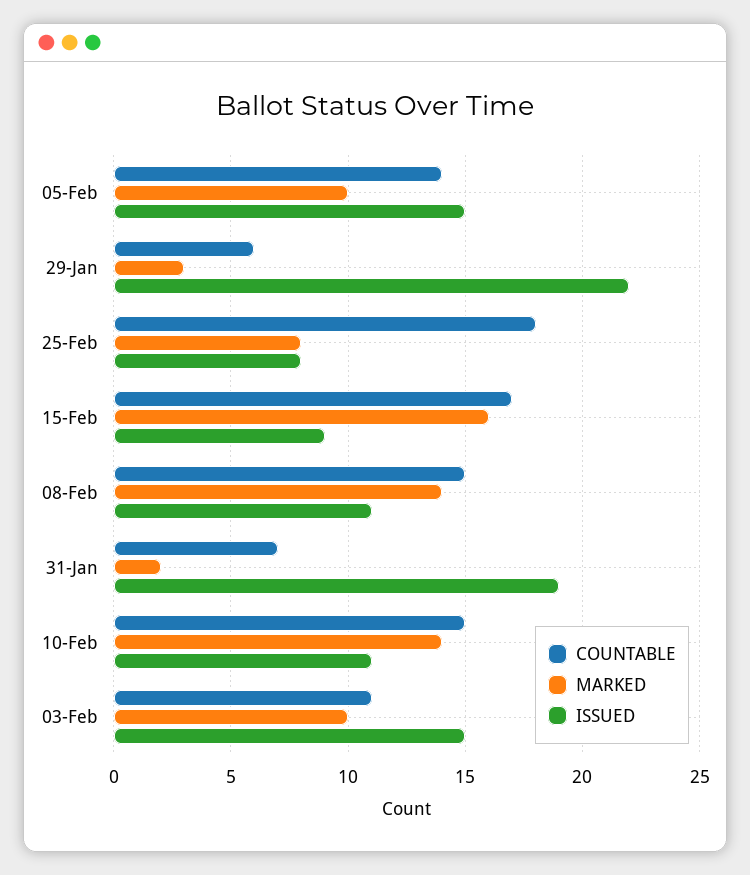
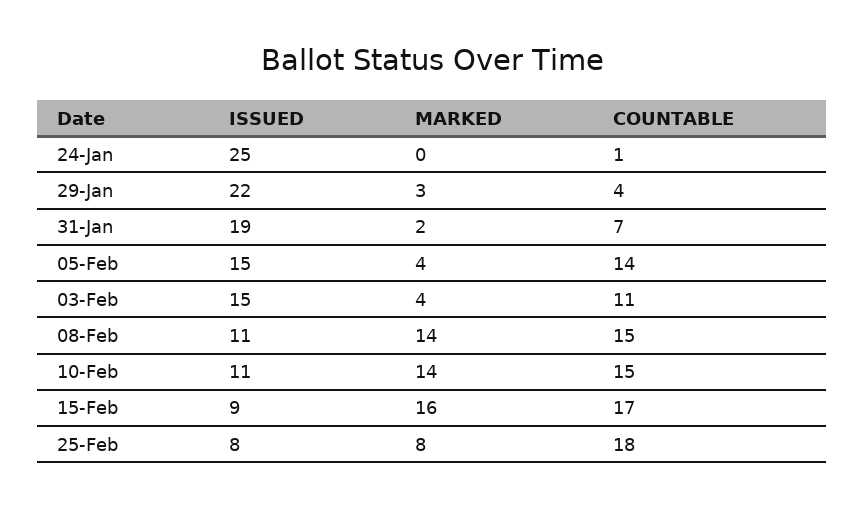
  {
    "COUNTABLE": {
      "05-Feb": 14,
-     "29-Jan": 6,
+     "29-Jan": 4,
      "25-Feb": 18,
      "15-Feb": 17,
      "08-Feb": 15,
      "31-Jan": 7,
      "10-Feb": 15,
-     "03-Feb": 11
+     "03-Feb": 11,
+     "24-Jan": 1
    },
    "MARKED": {
-     "05-Feb": 10,
+     "05-Feb": 4,
      "29-Jan": 3,
      "25-Feb": 8,
      "15-Feb": 16,
      "08-Feb": 14,
      "31-Jan": 2,
      "10-Feb": 14,
-     "03-Feb": 10
+     "03-Feb": 4,
+     "24-Jan": 0
    },
    "ISSUED": {
      "05-Feb": 15,
      "29-Jan": 22,
      "25-Feb": 8,
      "15-Feb": 9,
      "08-Feb": 11,
      "31-Jan": 19,
      "10-Feb": 11,
-     "03-Feb": 15
+     "03-Feb": 15,
+     "24-Jan": 25
    }
  }

